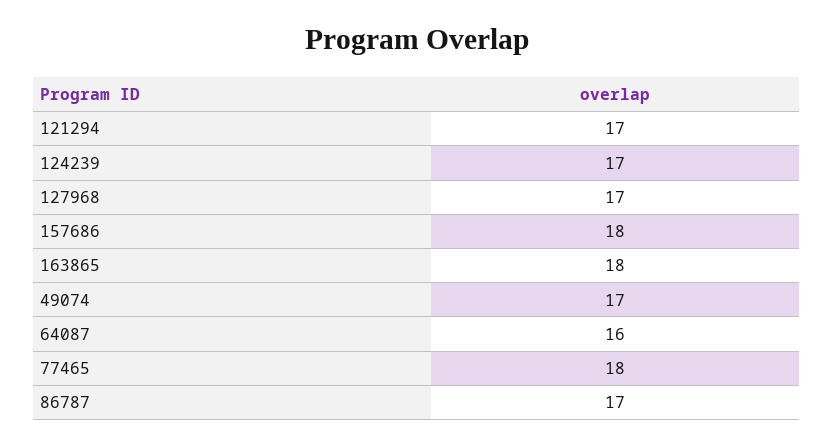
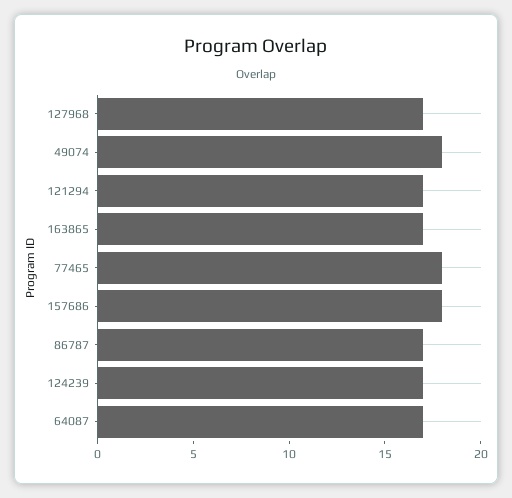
  {
    "121294": 17,
    "124239": 17,
    "127968": 17,
    "157686": 18,
-   "163865": 18,
+   "163865": 17,
-   "49074": 17,
+   "49074": 18,
-   "64087": 16,
+   "64087": 17,
    "77465": 18,
    "86787": 17
  }

